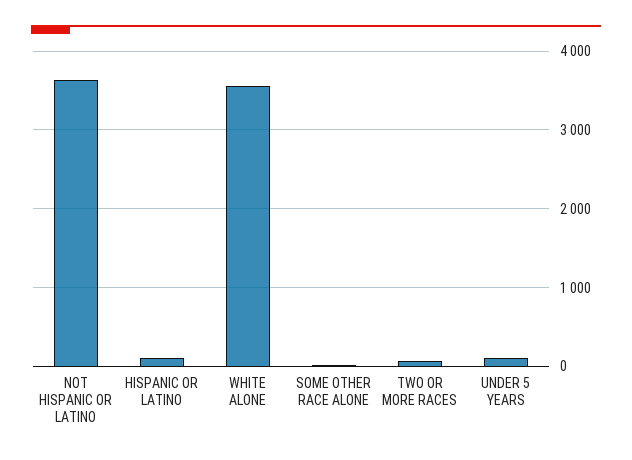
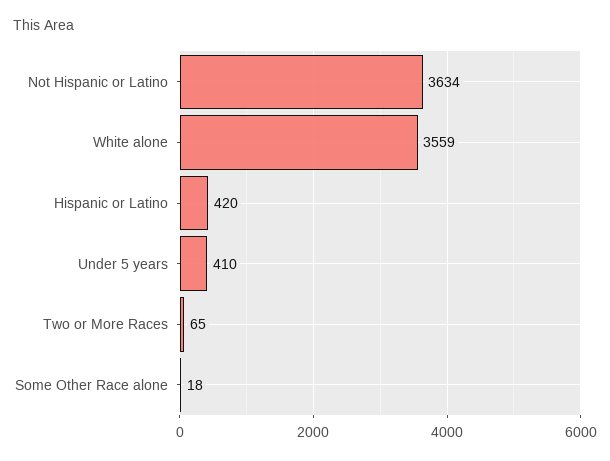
  {
    "NOT HISPANIC OR LATINO": 3634,
-   "HISPANIC OR LATINO": 100,
+   "HISPANIC OR LATINO": 420,
    "WHITE ALONE": 3559,
    "SOME OTHER RACE ALONE": 18,
    "TWO OR MORE RACES": 65,
-   "UNDER 5 YEARS": 100
+   "UNDER 5 YEARS": 410
  }

